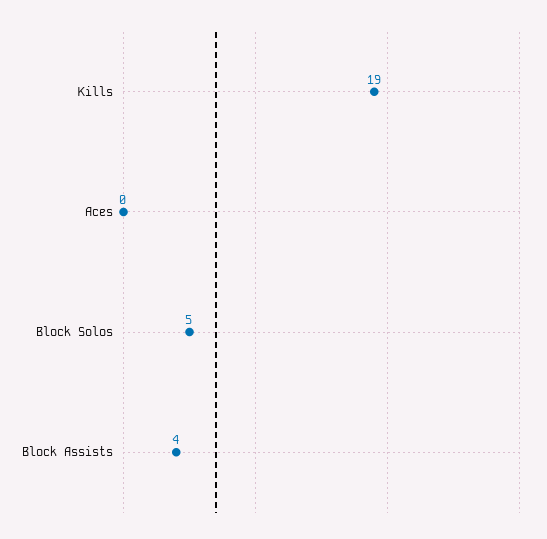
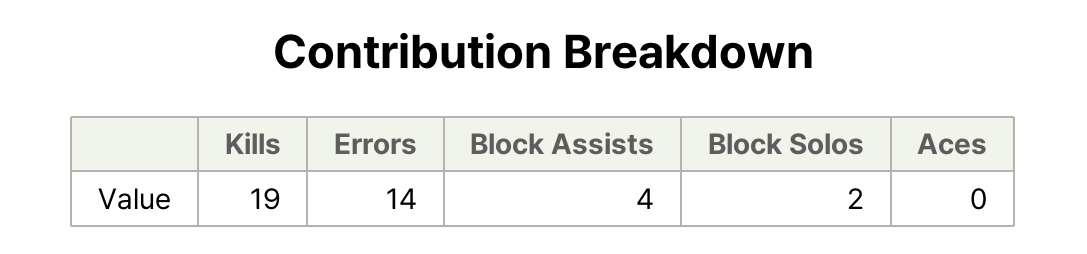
  {
    "Kills": 19,
    "Aces": 0,
-   "Block Solos": 5,
+   "Block Solos": 2,
-   "Block Assists": 4
+   "Block Assists": 4,
+   "Errors": 14
  }

